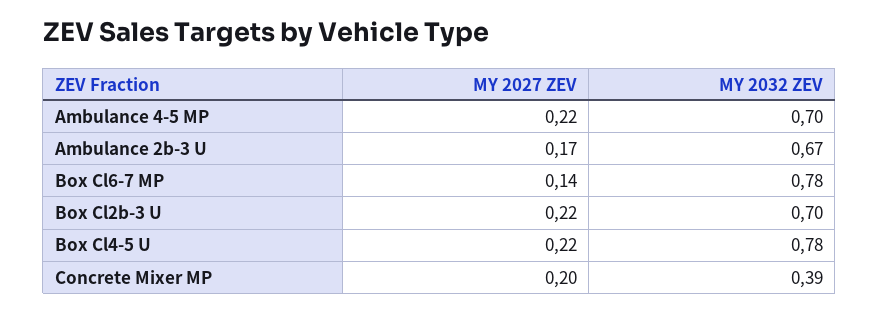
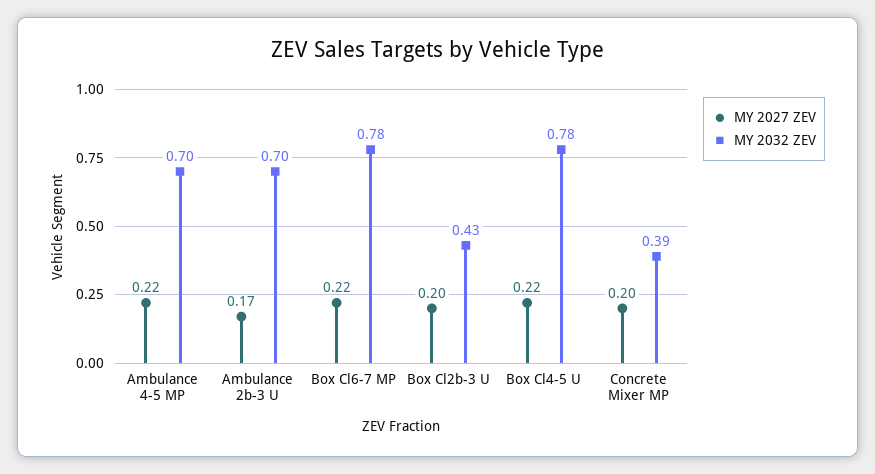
  {
    "MY 2027 ZEV": {
      "Ambulance 4-5 MP": 0.22,
      "Ambulance 2b-3 U": 0.17,
-     "Box Cl6-7 MP": 0.14,
+     "Box Cl6-7 MP": 0.22,
-     "Box Cl2b-3 U": 0.22,
+     "Box Cl2b-3 U": 0.2,
      "Box Cl4-5 U": 0.22,
      "Concrete Mixer MP": 0.2
    },
    "MY 2032 ZEV": {
      "Ambulance 4-5 MP": 0.7,
-     "Ambulance 2b-3 U": 0.67,
+     "Ambulance 2b-3 U": 0.7,
      "Box Cl6-7 MP": 0.78,
-     "Box Cl2b-3 U": 0.7,
+     "Box Cl2b-3 U": 0.43,
      "Box Cl4-5 U": 0.78,
      "Concrete Mixer MP": 0.39
    }
  }

